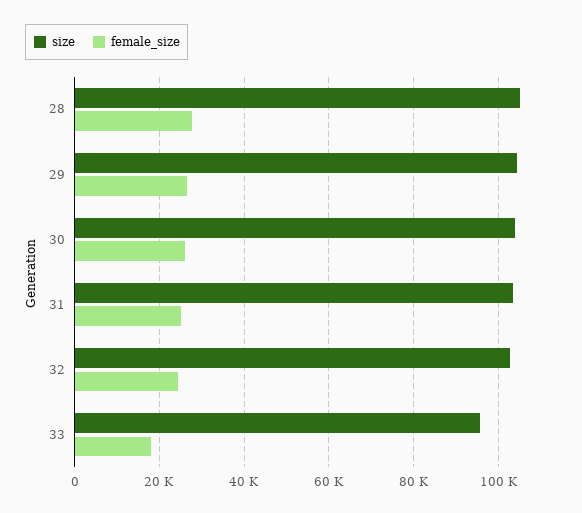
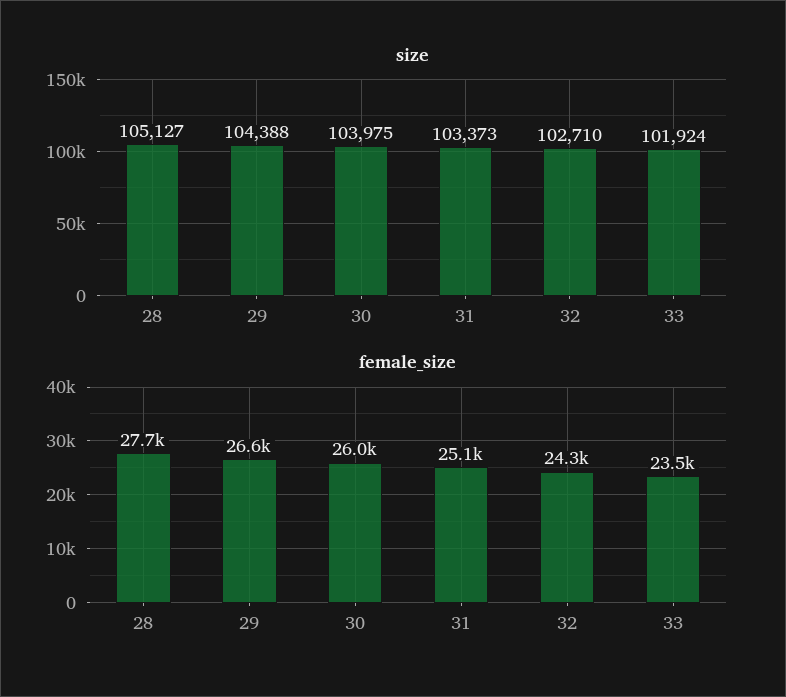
  {
    "size": {
      "28": 105127,
      "29": 104388,
      "30": 103975,
      "31": 103373,
      "32": 102710,
-     "33": 96000
+     "33": 101924
    },
    "female_size": {
      "28": 27700,
      "29": 26600,
      "30": 26000,
      "31": 25100,
      "32": 24300,
-     "33": 18000
+     "33": 23500
    }
  }

